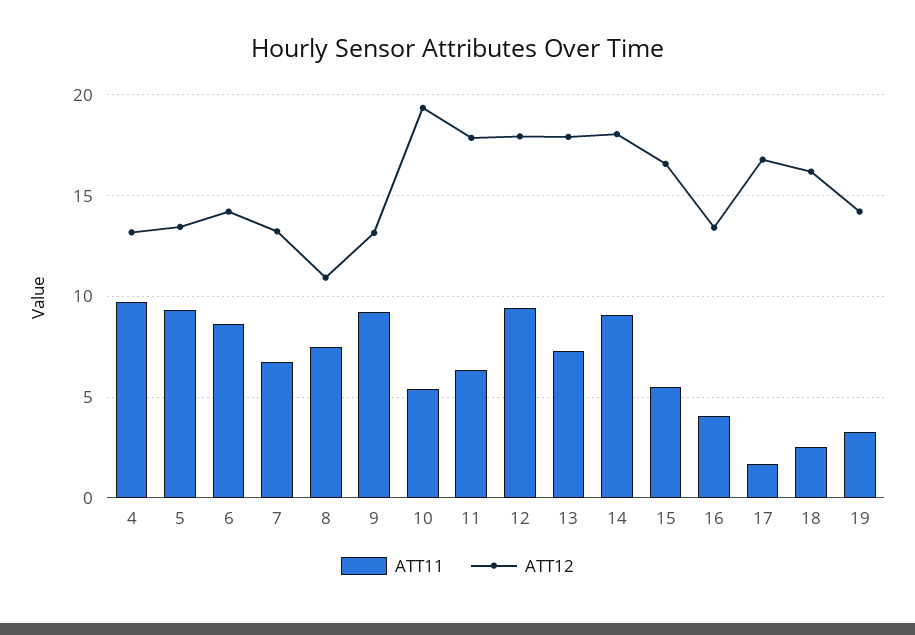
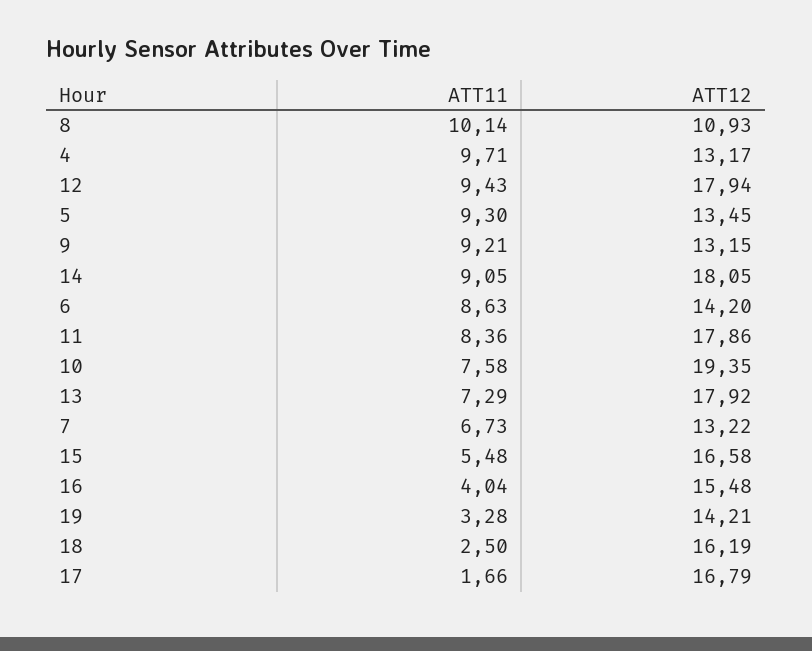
  {
    "ATT11": {
      "4": 9.71,
      "5": 9.3,
      "6": 8.63,
      "7": 6.73,
-     "8": 7.5,
+     "8": 10.14,
      "9": 9.21,
-     "10": 5.5,
+     "10": 7.58,
-     "11": 6.5,
+     "11": 8.36,
      "12": 9.43,
      "13": 7.29,
      "14": 9.05,
      "15": 5.48,
      "16": 4.04,
      "17": 1.66,
      "18": 2.5,
      "19": 3.28
    },
    "ATT12": {
      "4": 13.17,
      "5": 13.45,
      "6": 14.2,
      "7": 13.22,
      "8": 10.93,
      "9": 13.15,
      "10": 19.35,
      "11": 17.86,
      "12": 17.94,
      "13": 17.92,
      "14": 18.05,
      "15": 16.58,
-     "16": 13.5,
+     "16": 15.48,
      "17": 16.79,
      "18": 16.19,
      "19": 14.21
    }
  }

